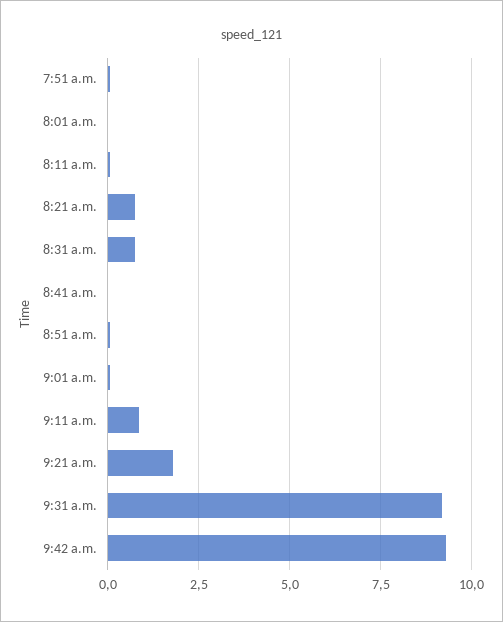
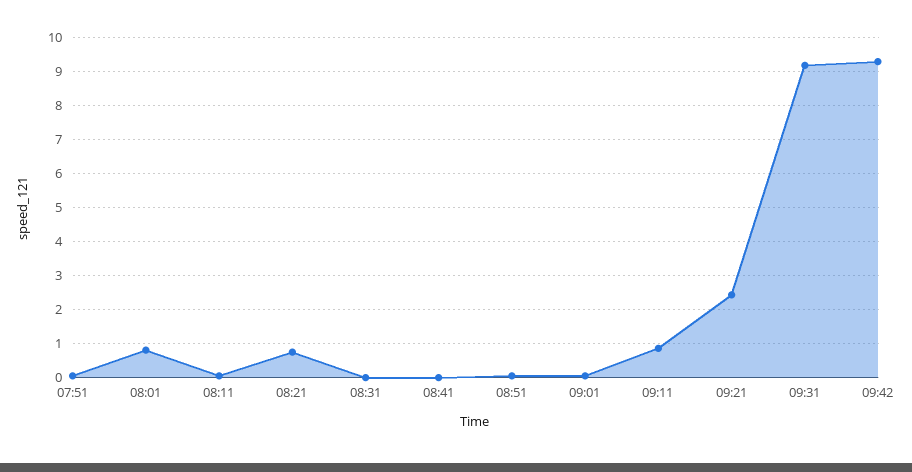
  {
    "7:51 a.m.": 0,
-   "8:01 a.m.": 0,
+   "8:01 a.m.": 0.8,
    "8:11 a.m.": 0,
    "8:21 a.m.": 0.8,
-   "8:31 a.m.": 0.75,
+   "8:31 a.m.": 0,
    "8:41 a.m.": 0,
    "8:51 a.m.": 0,
    "9:01 a.m.": 0,
    "9:11 a.m.": 0.8,
-   "9:21 a.m.": 1.75,
+   "9:21 a.m.": 2.4,
    "9:31 a.m.": 9.2,
    "9:42 a.m.": 9.2
  }

